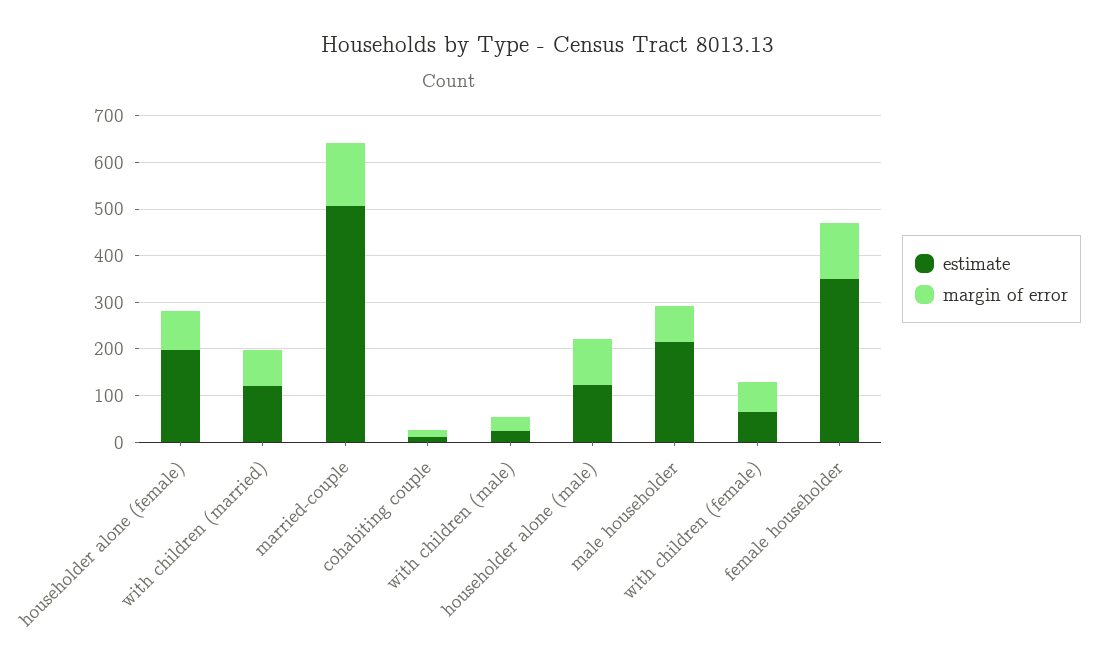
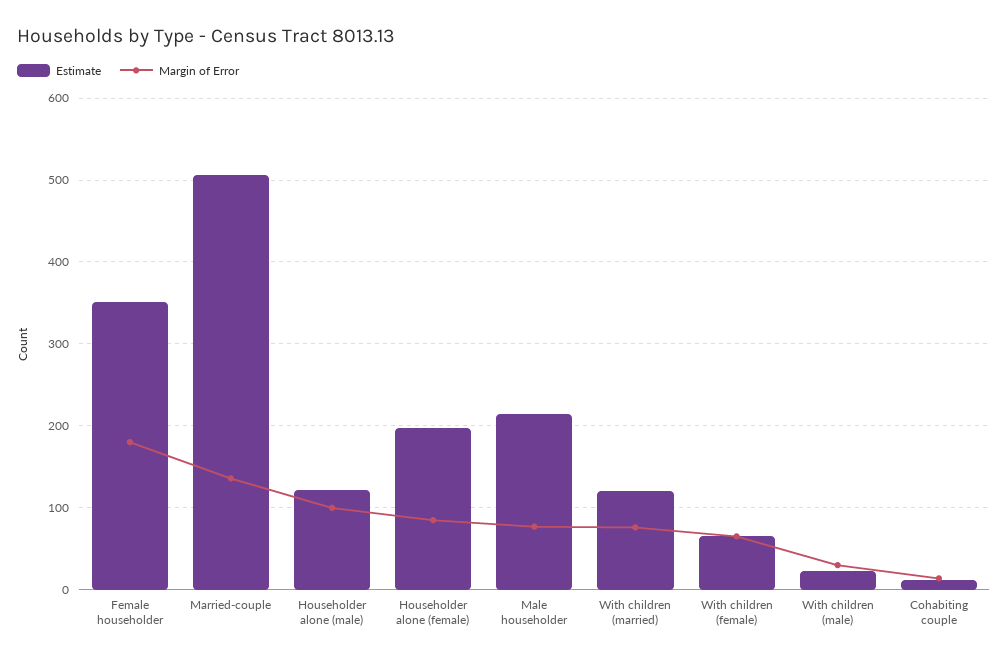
  {
    "estimate": {
      "householder alone (female)": 200,
      "with children (married)": 120,
      "married-couple": 510,
      "cohabiting couple": 10,
      "with children (male)": 20,
      "householder alone (male)": 120,
      "male householder": 220,
      "with children (female)": 70,
      "female householder": 350
    },
    "margin of error": {
      "householder alone (female)": 90,
      "with children (married)": 80,
      "married-couple": 140,
      "cohabiting couple": 10,
      "with children (male)": 30,
      "householder alone (male)": 100,
      "male householder": 80,
      "with children (female)": 70,
-     "female householder": 120
+     "female householder": 180
    }
  }

